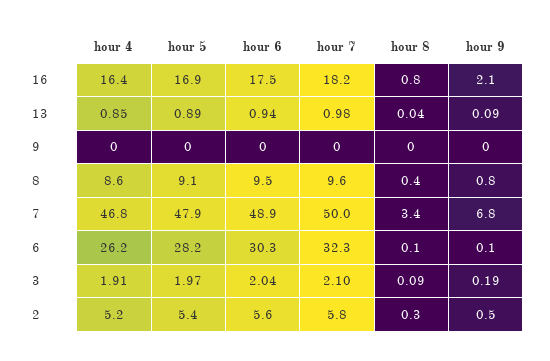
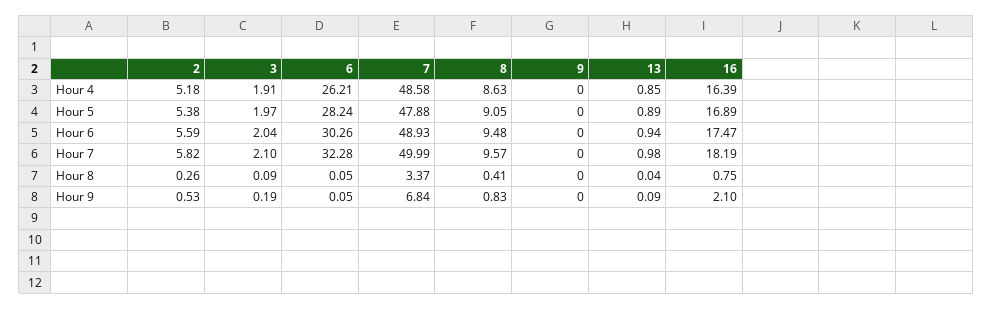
  {
    "hour 4": {
      "16": 16.39,
      "13": 0.85,
      "9": 0,
      "8": 8.63,
-     "7": 46.8,
+     "7": 48.58,
      "6": 26.21,
      "3": 1.91,
      "2": 5.18
    },
    "hour 5": {
      "16": 16.89,
      "13": 0.89,
      "9": 0,
      "8": 9.05,
      "7": 47.88,
      "6": 28.24,
      "3": 1.97,
      "2": 5.38
    },
    "hour 6": {
      "16": 17.47,
      "13": 0.94,
      "9": 0,
      "8": 9.48,
      "7": 48.93,
      "6": 30.26,
      "3": 2.04,
      "2": 5.59
    },
    "hour 7": {
      "16": 18.19,
      "13": 0.98,
      "9": 0,
      "8": 9.57,
      "7": 49.99,
      "6": 32.28,
      "3": 2.1,
      "2": 5.82
    },
    "hour 8": {
      "16": 0.75,
      "13": 0.04,
      "9": 0,
      "8": 0.41,
      "7": 3.37,
      "6": 0.05,
      "3": 0.09,
      "2": 0.26
    },
    "hour 9": {
      "16": 2.1,
      "13": 0.09,
      "9": 0,
      "8": 0.83,
      "7": 6.84,
      "6": 0.05,
      "3": 0.19,
      "2": 0.53
    }
  }

